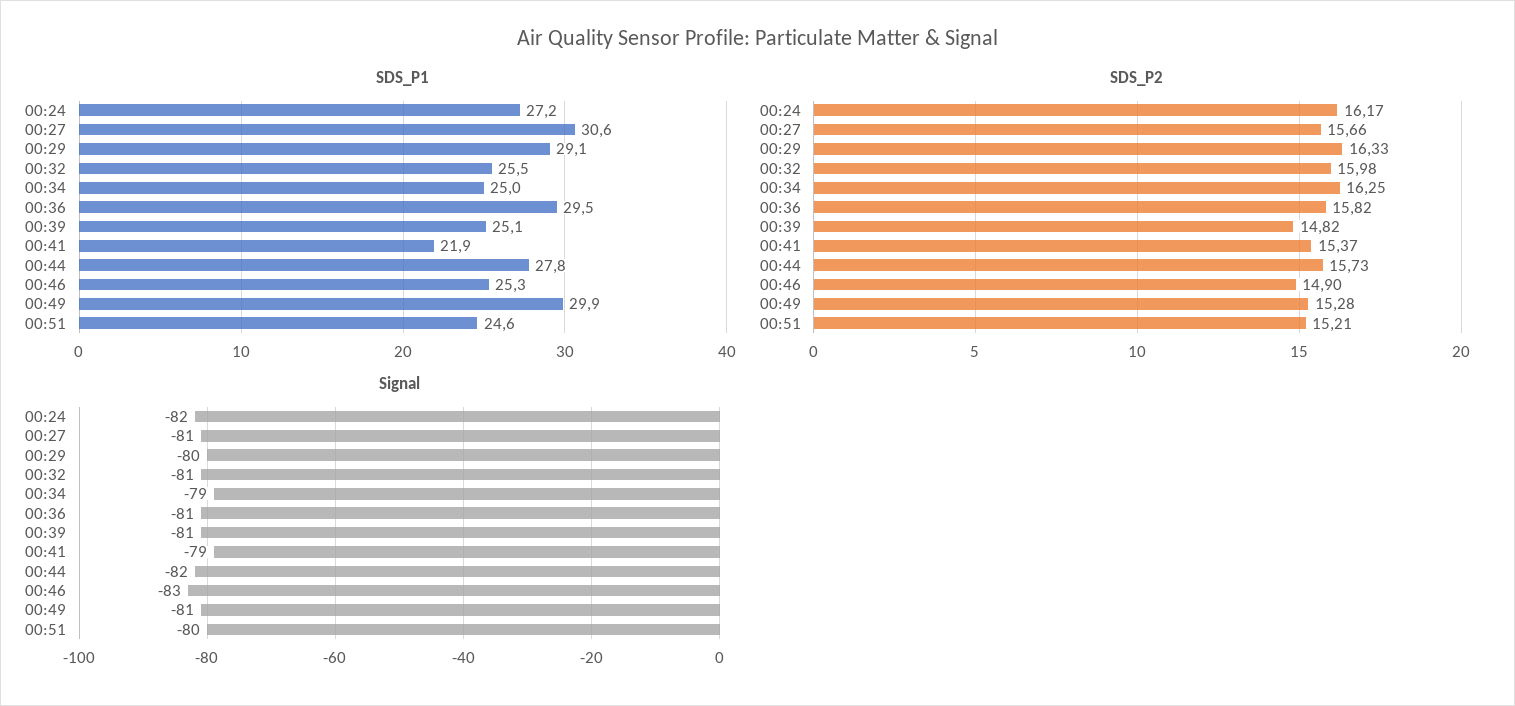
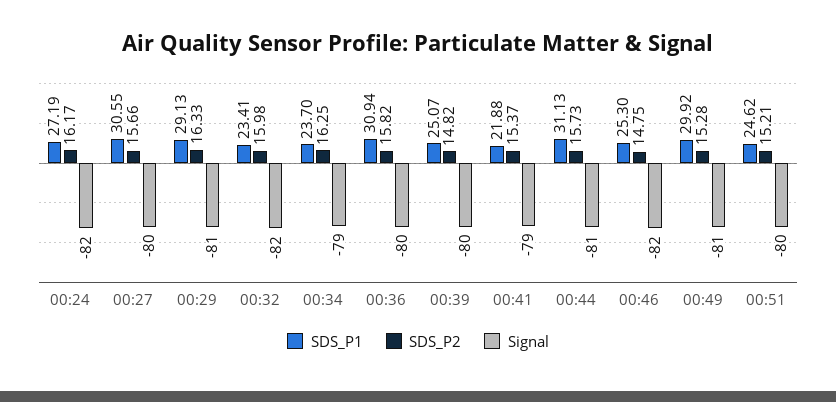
  {
    "SDS_P1": {
      "00:24": 27.19,
      "00:27": 30.55,
      "00:29": 29.13,
-     "00:32": 25.5,
+     "00:32": 23.41,
-     "00:34": 25,
+     "00:34": 23.7,
-     "00:36": 29.5,
+     "00:36": 30.94,
      "00:39": 25.07,
      "00:41": 21.88,
-     "00:44": 27.8,
+     "00:44": 31.13,
      "00:46": 25.3,
      "00:49": 29.92,
      "00:51": 24.62
    },
    "SDS_P2": {
      "00:24": 16.17,
      "00:27": 15.66,
      "00:29": 16.33,
      "00:32": 15.98,
      "00:34": 16.25,
      "00:36": 15.82,
      "00:39": 14.82,
      "00:41": 15.37,
      "00:44": 15.73,
-     "00:46": 14.9,
+     "00:46": 14.75,
      "00:49": 15.28,
      "00:51": 15.21
    },
    "Signal": {
      "00:24": -82,
-     "00:27": -81,
+     "00:27": -80,
-     "00:29": -80,
+     "00:29": -81,
-     "00:32": -81,
+     "00:32": -82,
      "00:34": -79,
-     "00:36": -81,
+     "00:36": -80,
-     "00:39": -81,
+     "00:39": -80,
      "00:41": -79,
-     "00:44": -82,
+     "00:44": -81,
-     "00:46": -83,
+     "00:46": -82,
      "00:49": -81,
      "00:51": -80
    }
  }

